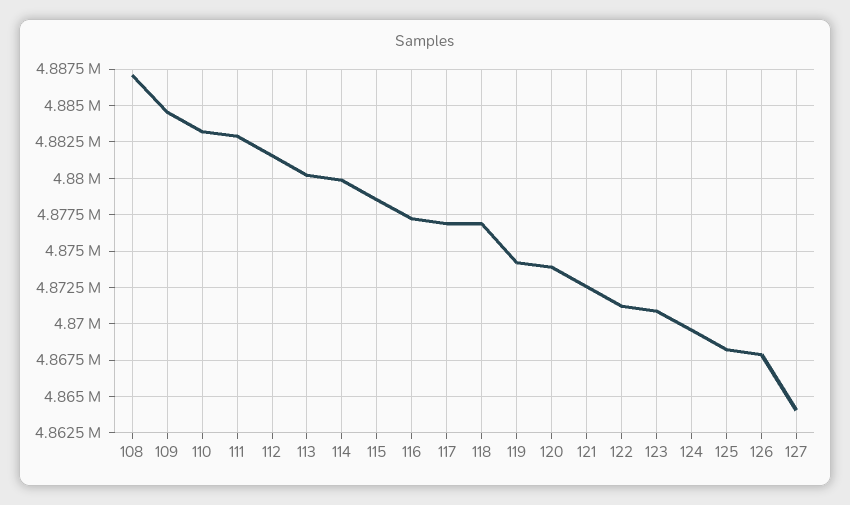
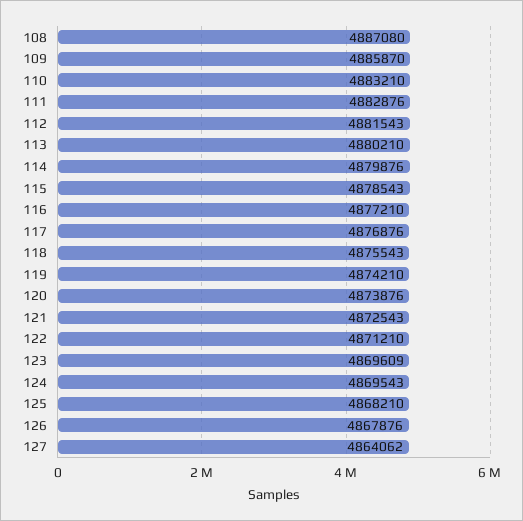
  {
    "108": 4887080,
-   "109": 4884500,
+   "109": 4885870,
    "110": 4883210,
    "111": 4882876,
    "112": 4881543,
    "113": 4880210,
    "114": 4879876,
    "115": 4878543,
    "116": 4877210,
    "117": 4876876,
-   "118": 4877000,
+   "118": 4875543,
    "119": 4874210,
    "120": 4873876,
    "121": 4872543,
    "122": 4871210,
-   "123": 4871000,
+   "123": 4869609,
    "124": 4869543,
    "125": 4868210,
    "126": 4867876,
    "127": 4864062
  }

